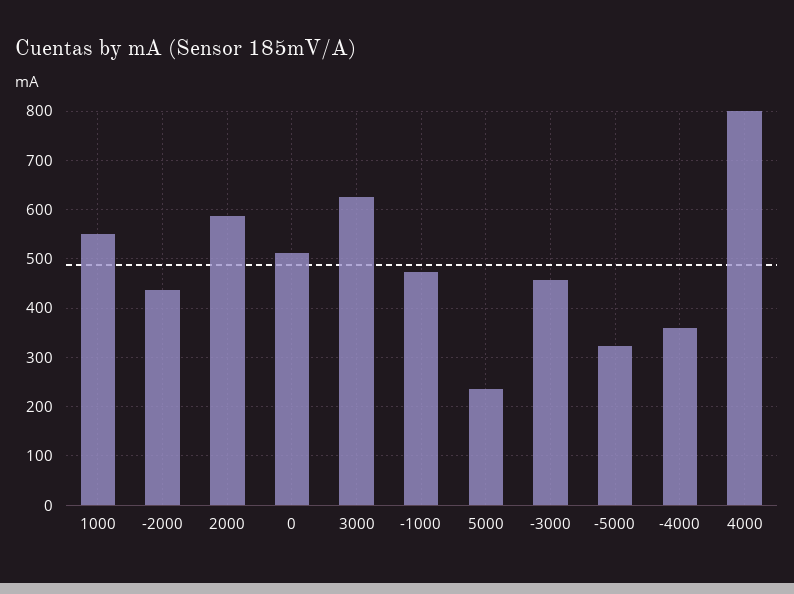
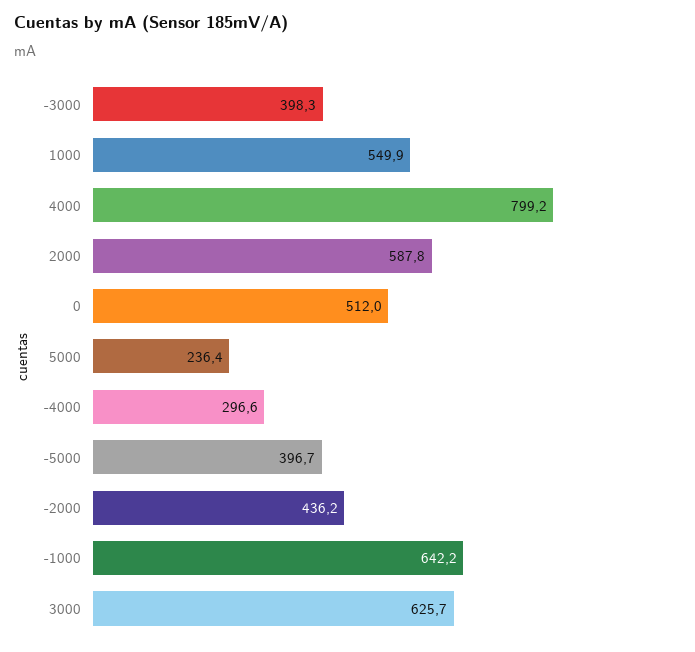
  {
    "1000": 549.9,
    "-2000": 436.2,
    "2000": 587.8,
    "0": 512,
    "3000": 625.7,
-   "-1000": 480,
+   "-1000": 642.2,
    "5000": 236.4,
-   "-3000": 460,
+   "-3000": 398.3,
-   "-5000": 320,
+   "-5000": 396.7,
-   "-4000": 360,
+   "-4000": 296.6,
    "4000": 799.2
  }

